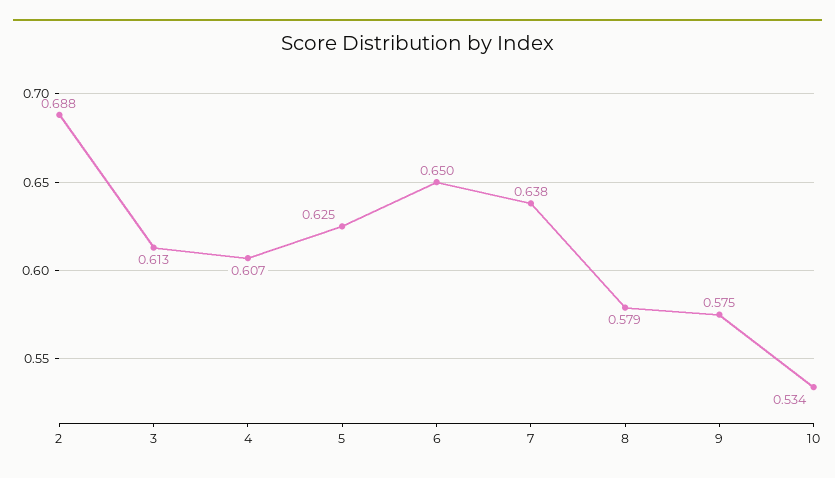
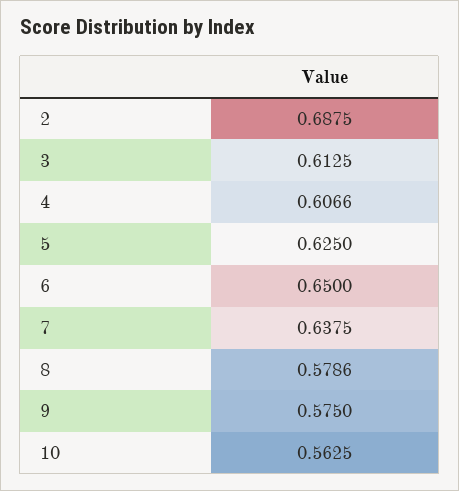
  {
    "2": 0.6875,
    "3": 0.6125,
    "4": 0.6066,
    "5": 0.625,
    "6": 0.65,
    "7": 0.6375,
    "8": 0.5786,
    "9": 0.575,
-   "10": 0.534
+   "10": 0.5625
  }

